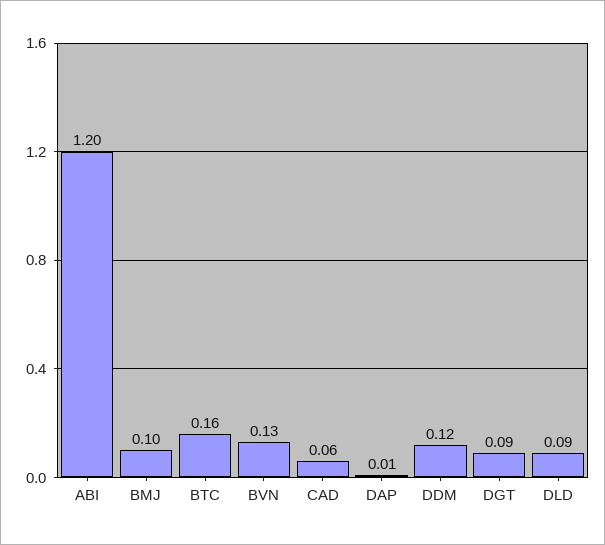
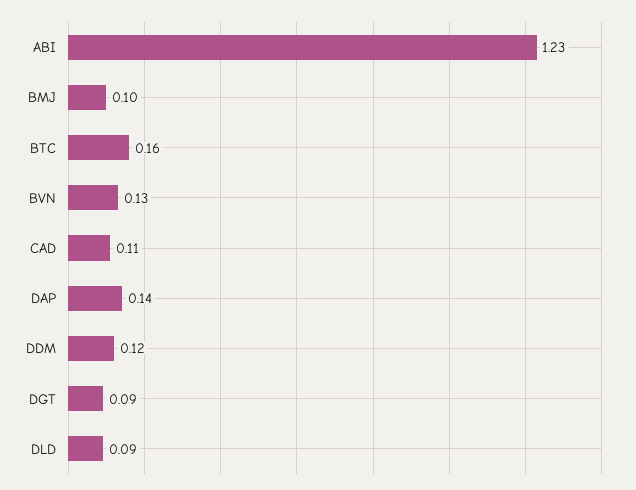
  {
-   "ABI": 1.2,
+   "ABI": 1.23,
    "BMJ": 0.1,
    "BTC": 0.16,
    "BVN": 0.13,
-   "CAD": 0.06,
+   "CAD": 0.11,
-   "DAP": 0.01,
+   "DAP": 0.14,
    "DDM": 0.12,
    "DGT": 0.09,
    "DLD": 0.09
  }

